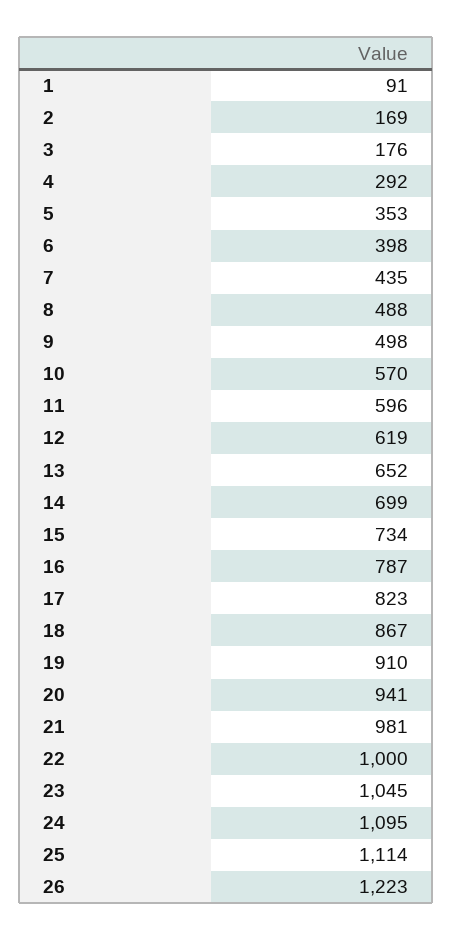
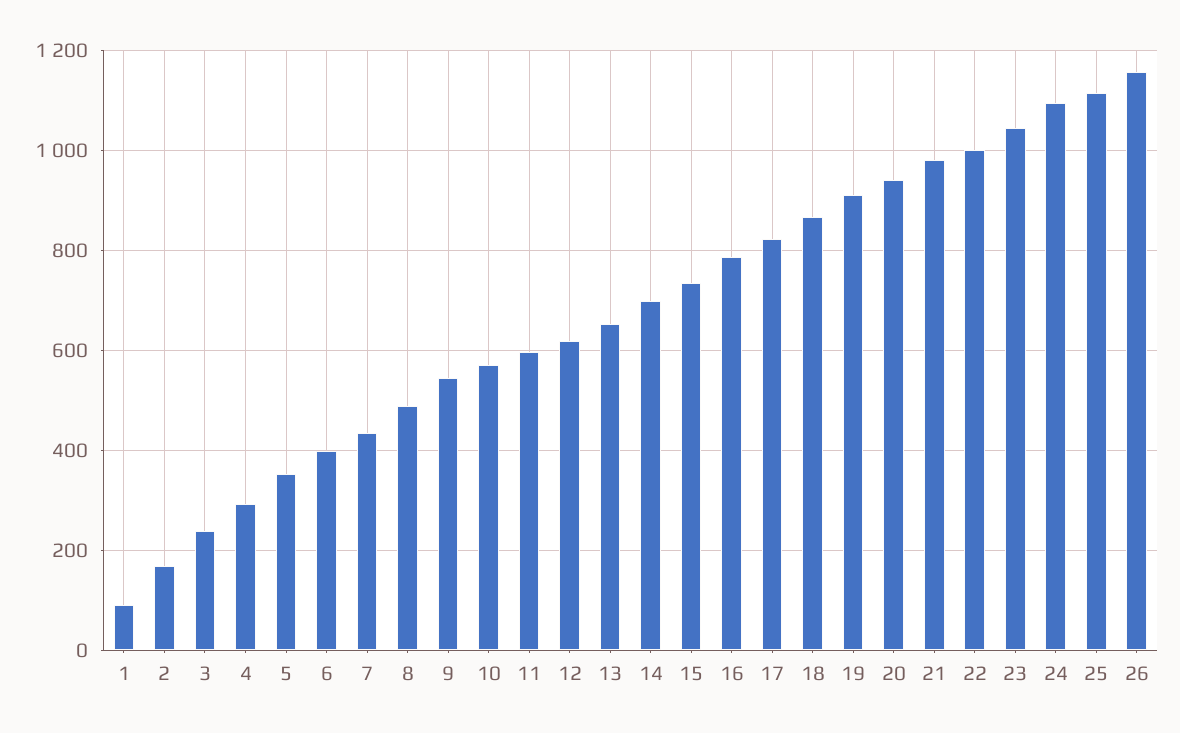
  {
    "1": 91,
    "2": 169,
-   "3": 176,
+   "3": 240,
    "4": 292,
    "5": 353,
    "6": 398,
    "7": 435,
    "8": 488,
-   "9": 498,
+   "9": 540,
    "10": 570,
    "11": 596,
    "12": 619,
    "13": 652,
    "14": 699,
    "15": 734,
    "16": 787,
    "17": 823,
    "18": 867,
    "19": 910,
    "20": 941,
    "21": 981,
    "22": 1000,
    "23": 1045,
    "24": 1095,
    "25": 1114,
-   "26": 1223
+   "26": 1160
  }

